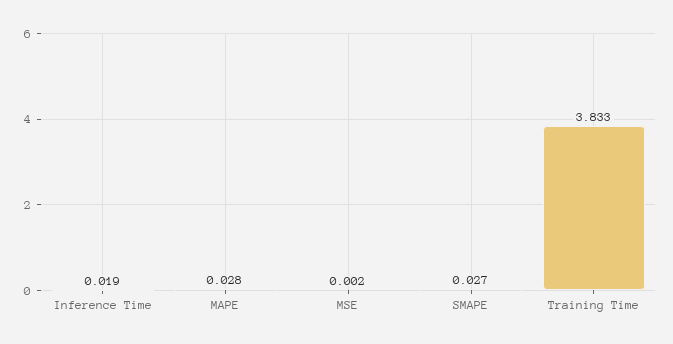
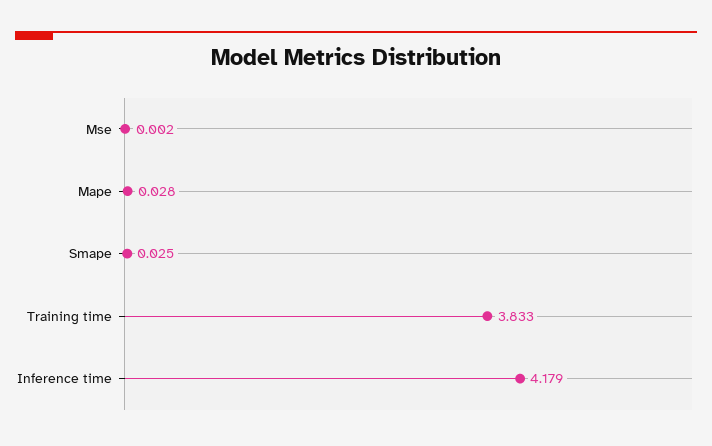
  {
-   "Inference Time": 0.019,
+   "Inference Time": 4.179,
    "MAPE": 0.028,
    "MSE": 0.002,
-   "SMAPE": 0.027,
+   "SMAPE": 0.025,
    "Training Time": 3.833
  }

